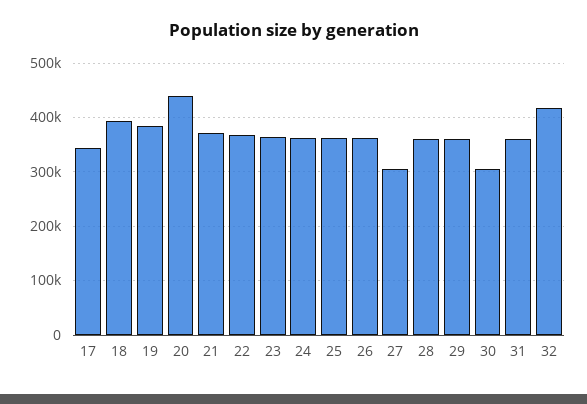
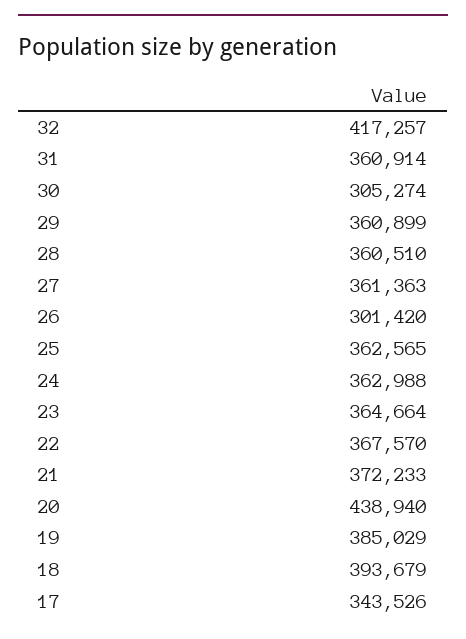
  {
    "17": 343526,
    "18": 393679,
    "19": 385029,
    "20": 438940,
    "21": 372233,
    "22": 367570,
    "23": 364664,
    "24": 362988,
    "25": 362565,
-   "26": 360000,
+   "26": 301420,
-   "27": 300000,
+   "27": 361363,
    "28": 360510,
    "29": 360899,
    "30": 305274,
    "31": 360914,
    "32": 417257
  }

